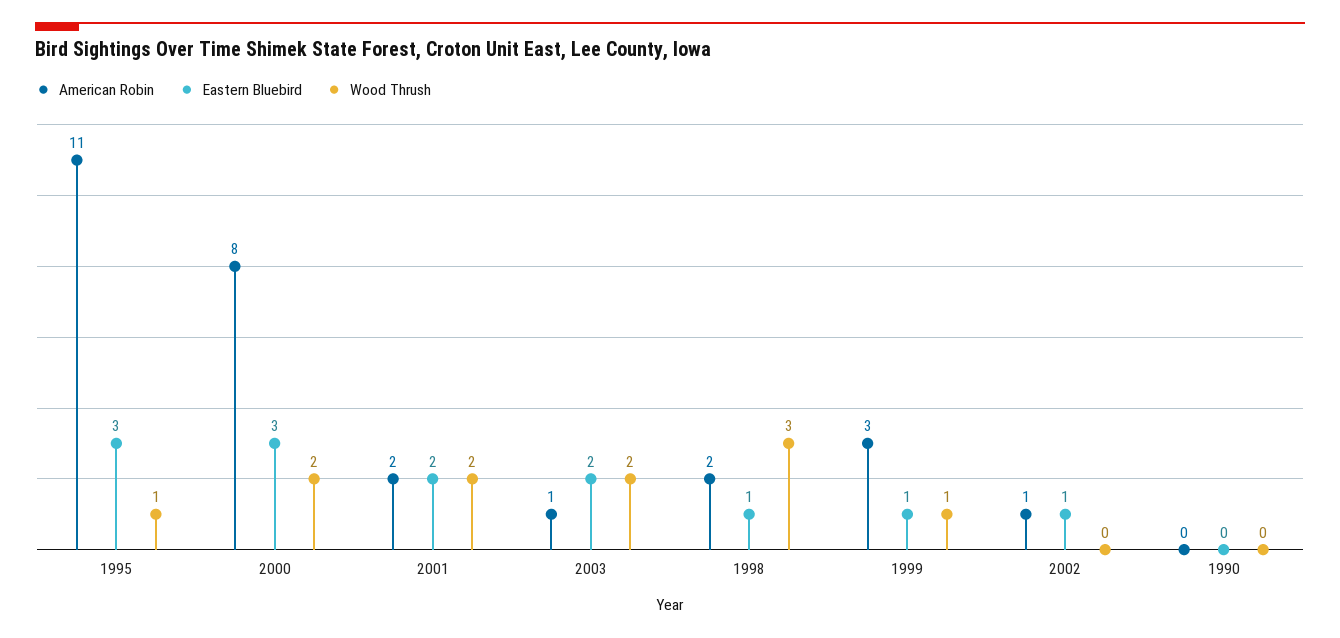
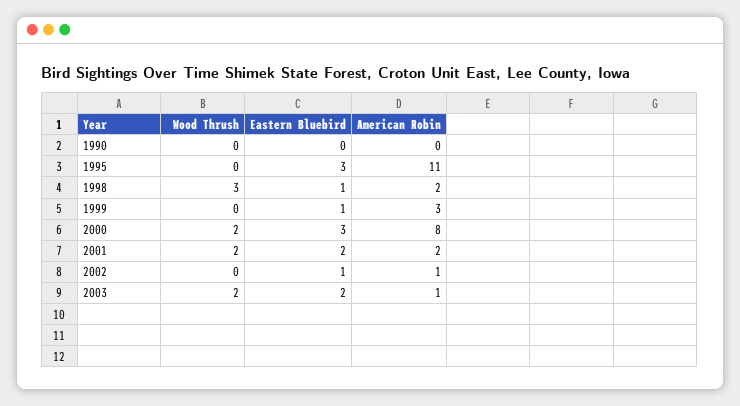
  {
    "American Robin": {
      "1995": 11,
      "2000": 8,
      "2001": 2,
      "2003": 1,
      "1998": 2,
      "1999": 3,
      "2002": 1,
      "1990": 0
    },
    "Eastern Bluebird": {
      "1995": 3,
      "2000": 3,
      "2001": 2,
      "2003": 2,
      "1998": 1,
      "1999": 1,
      "2002": 1,
      "1990": 0
    },
    "Wood Thrush": {
-     "1995": 1,
+     "1995": 0,
      "2000": 2,
      "2001": 2,
      "2003": 2,
      "1998": 3,
-     "1999": 1,
+     "1999": 0,
      "2002": 0,
      "1990": 0
    }
  }

